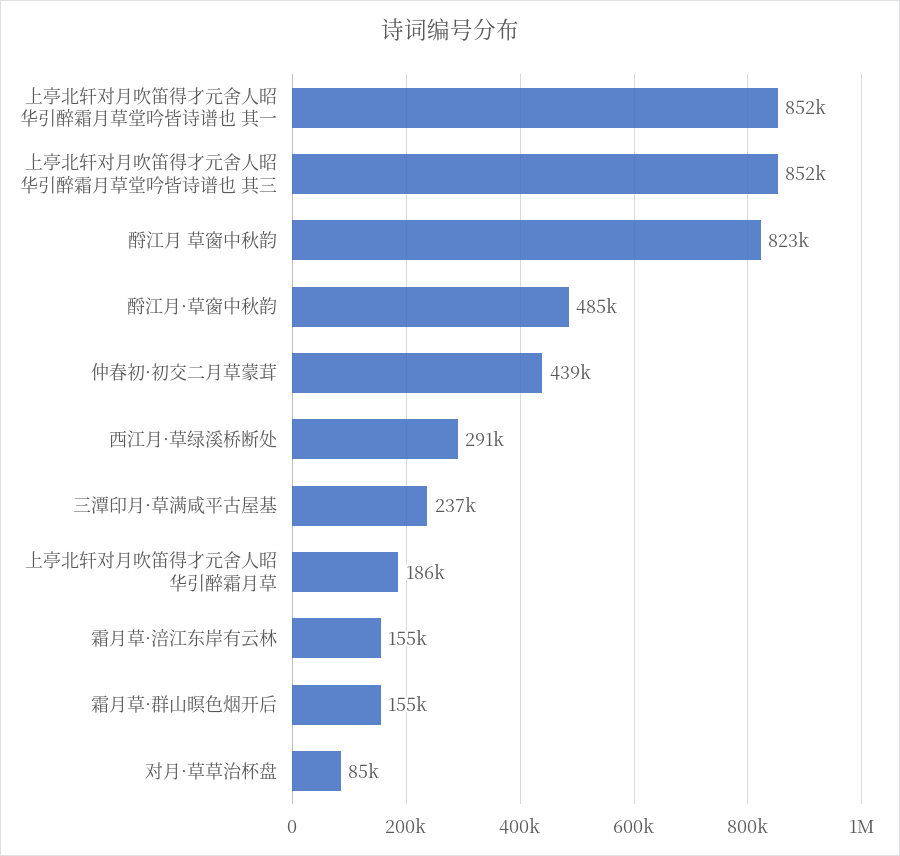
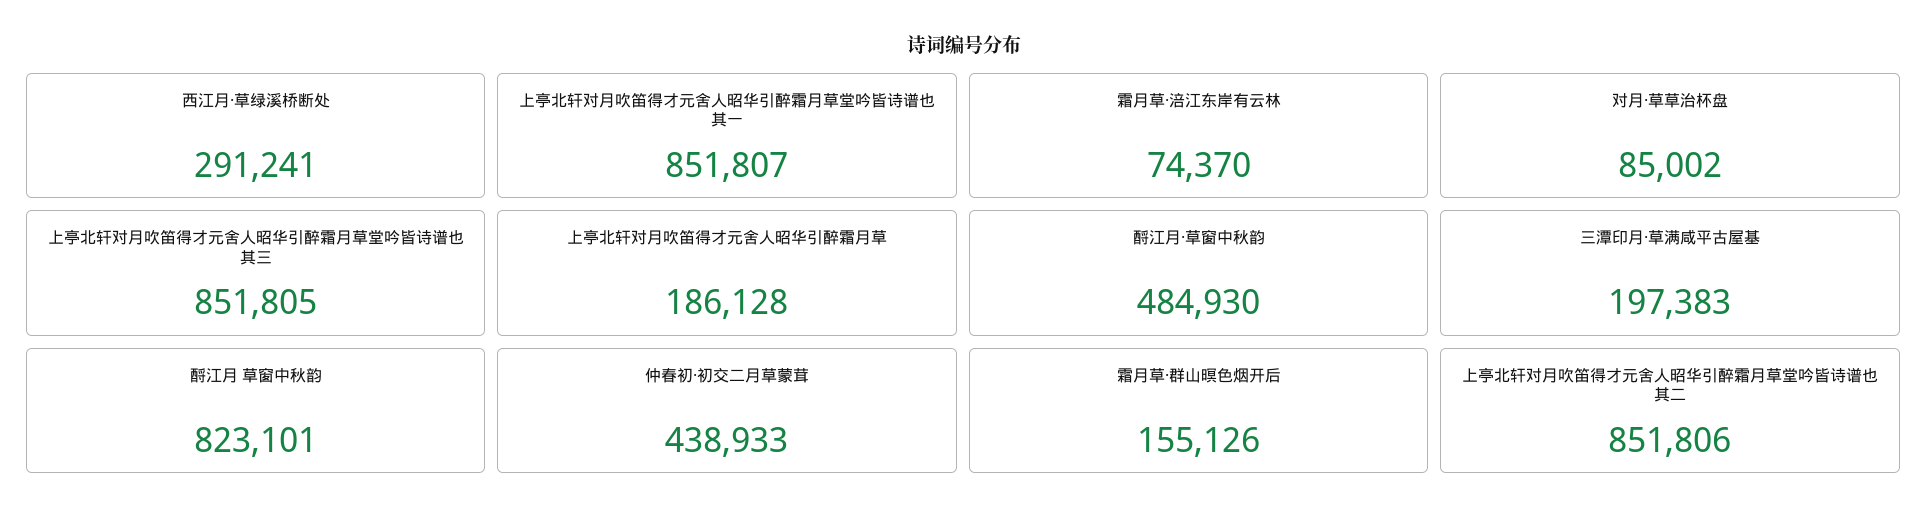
  {
    "上亭北轩对月吹笛得才元舍人昭华引醉霜月草堂吟皆诗谱也 其一": 851807,
    "上亭北轩对月吹笛得才元舍人昭华引醉霜月草堂吟皆诗谱也 其三": 851805,
    "酹江月 草窗中秋韵": 823101,
    "酹江月·草窗中秋韵": 484930,
    "仲春初·初交二月草蒙茸": 438933,
    "西江月·草绿溪桥断处": 291241,
-   "三潭印月·草满咸平古屋基": 237000,
+   "三潭印月·草满咸平古屋基": 197383,
    "上亭北轩对月吹笛得才元舍人昭华引醉霜月草": 186128,
-   "霜月草·涪江东岸有云林": 155000,
+   "霜月草·涪江东岸有云林": 74370,
    "霜月草·群山暝色烟开后": 155126,
-   "对月·草草治杯盘": 85002
+   "对月·草草治杯盘": 85002,
+   "上亭北轩对月吹笛得才元舍人昭华引醉霜月草堂吟皆诗谱也 其二": 851806
  }

